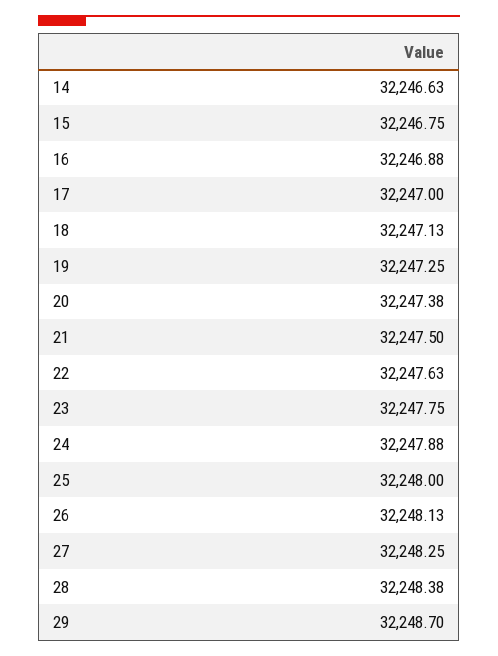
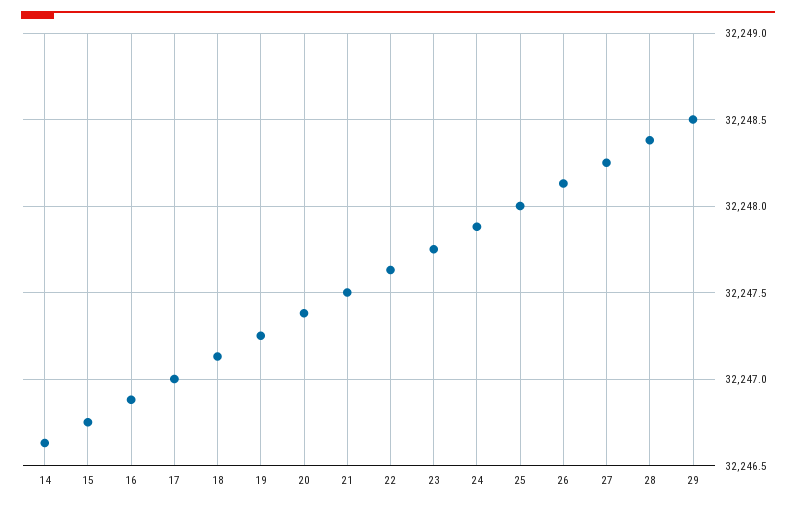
  {
    "14": 32246.63,
    "15": 32246.75,
    "16": 32246.88,
    "17": 32247,
    "18": 32247.13,
    "19": 32247.25,
    "20": 32247.38,
    "21": 32247.5,
    "22": 32247.63,
    "23": 32247.75,
    "24": 32247.88,
    "25": 32248,
    "26": 32248.13,
    "27": 32248.25,
    "28": 32248.38,
-   "29": 32248.7
+   "29": 32248.5
  }

